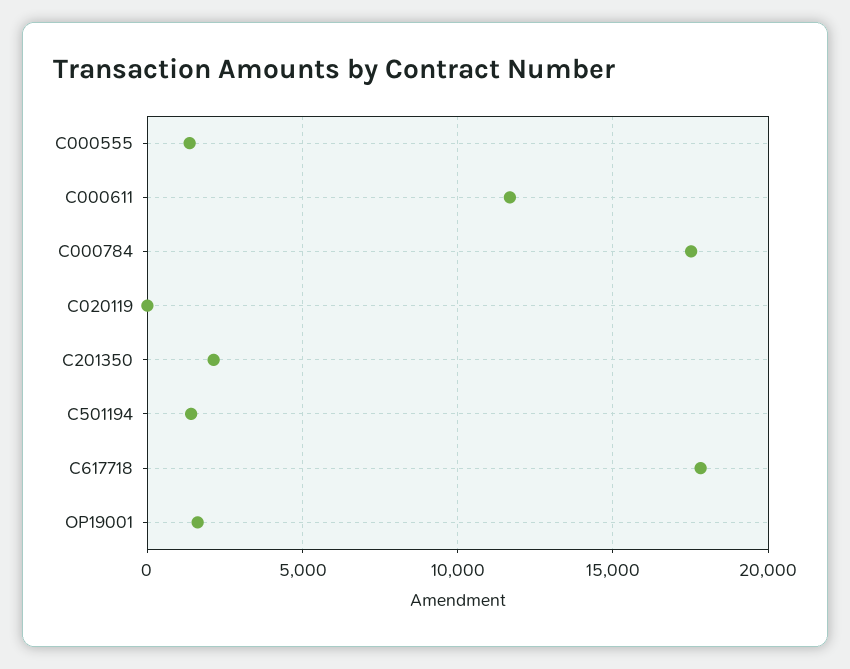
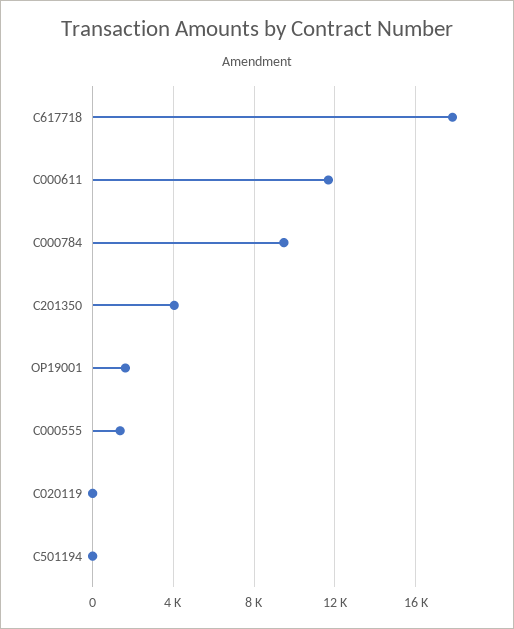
  {
    "C000555": 1500,
    "C000611": 11500,
-   "C000784": 17500,
+   "C000784": 9500,
    "C020119": 0,
-   "C201350": 2000,
+   "C201350": 4000,
-   "C501194": 1500,
+   "C501194": 0,
    "C617718": 18000,
    "OP19001": 1500
  }

